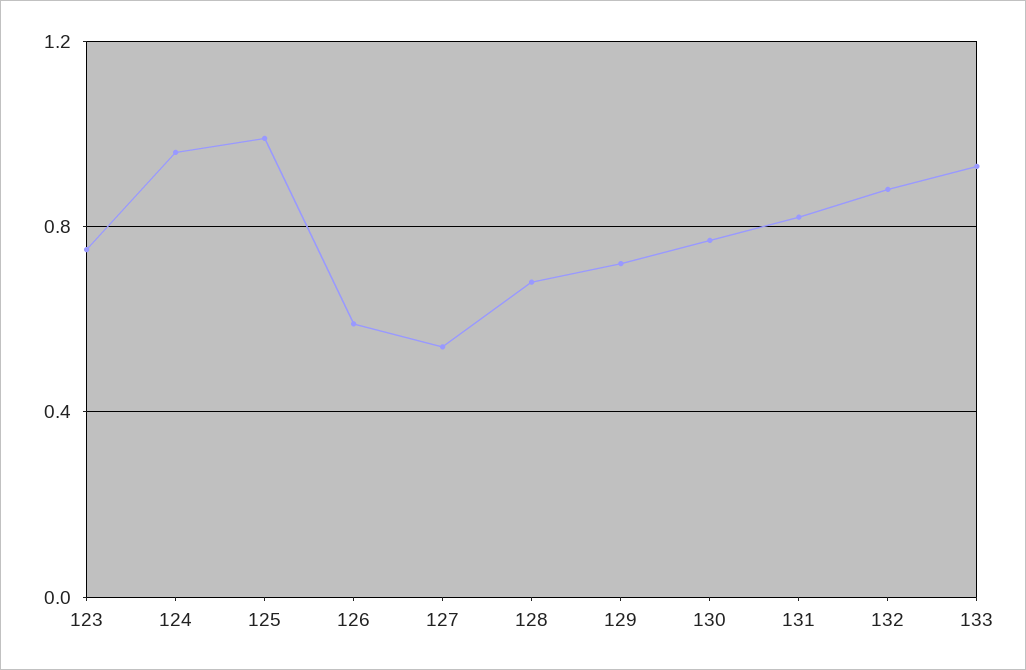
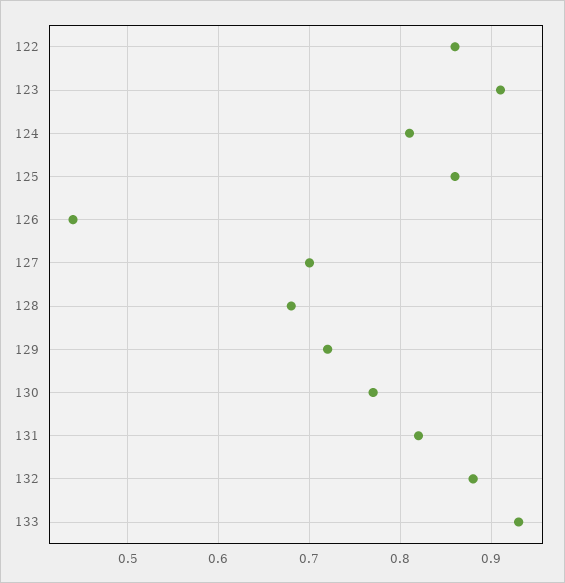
  {
-   "123": 0.75,
+   "123": 0.91,
-   "124": 0.95,
+   "124": 0.81,
-   "125": 1,
+   "125": 0.86,
-   "126": 0.6,
+   "126": 0.44,
-   "127": 0.55,
+   "127": 0.7,
    "128": 0.68,
    "129": 0.72,
    "130": 0.77,
    "131": 0.82,
    "132": 0.88,
-   "133": 0.93
+   "133": 0.93,
+   "122": 0.86
  }

